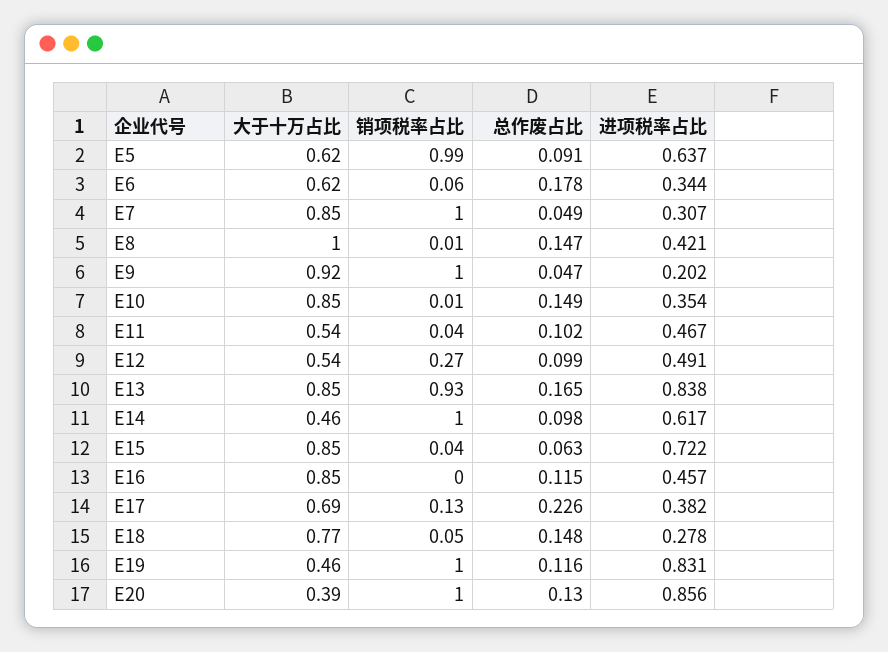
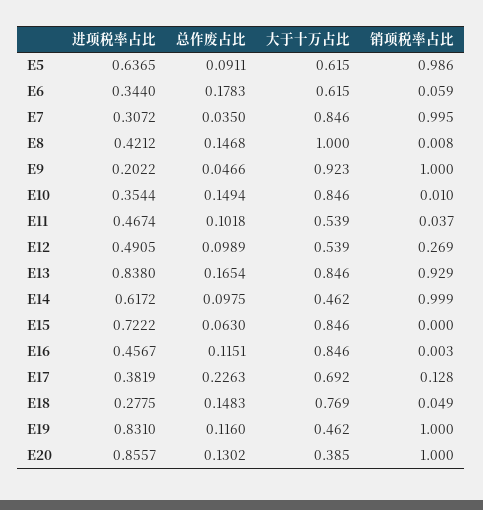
  {
    "大于十万占比": {
      "E5": 0.615,
      "E6": 0.615,
      "E7": 0.846,
      "E8": 1,
      "E9": 0.923,
      "E10": 0.846,
      "E11": 0.539,
      "E12": 0.539,
      "E13": 0.846,
      "E14": 0.462,
      "E15": 0.846,
      "E16": 0.846,
      "E17": 0.692,
      "E18": 0.769,
      "E19": 0.462,
      "E20": 0.385
    },
    "销项税率占比": {
      "E5": 0.986,
      "E6": 0.059,
      "E7": 0.995,
      "E8": 0.008,
      "E9": 1,
      "E10": 0.01,
      "E11": 0.037,
      "E12": 0.269,
      "E13": 0.929,
      "E14": 0.999,
-     "E15": 0.04,
+     "E15": 0,
      "E16": 0.003,
      "E17": 0.128,
      "E18": 0.049,
      "E19": 1,
      "E20": 1
    },
    "总作废占比": {
      "E5": 0.0911,
      "E6": 0.1783,
-     "E7": 0.049,
+     "E7": 0.035,
      "E8": 0.1468,
      "E9": 0.0466,
      "E10": 0.1494,
      "E11": 0.1018,
      "E12": 0.0989,
      "E13": 0.1654,
      "E14": 0.0975,
      "E15": 0.063,
      "E16": 0.1151,
      "E17": 0.2263,
      "E18": 0.1483,
      "E19": 0.116,
      "E20": 0.1302
    },
    "进项税率占比": {
      "E5": 0.6365,
      "E6": 0.344,
      "E7": 0.3072,
      "E8": 0.4212,
      "E9": 0.2022,
      "E10": 0.3544,
      "E11": 0.4674,
      "E12": 0.4905,
      "E13": 0.838,
      "E14": 0.6172,
      "E15": 0.7222,
      "E16": 0.4567,
      "E17": 0.3819,
      "E18": 0.2775,
      "E19": 0.831,
      "E20": 0.8557
    }
  }

